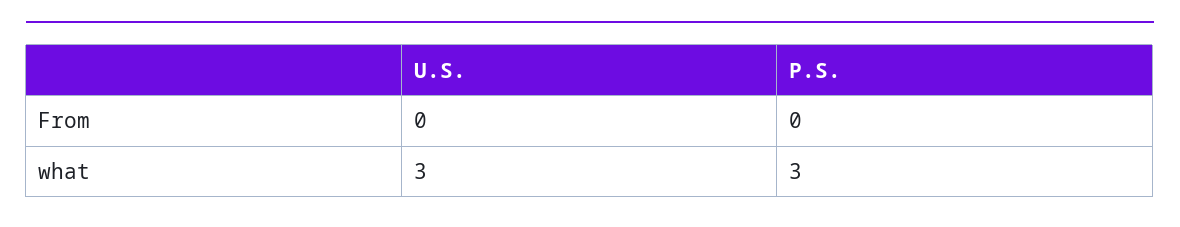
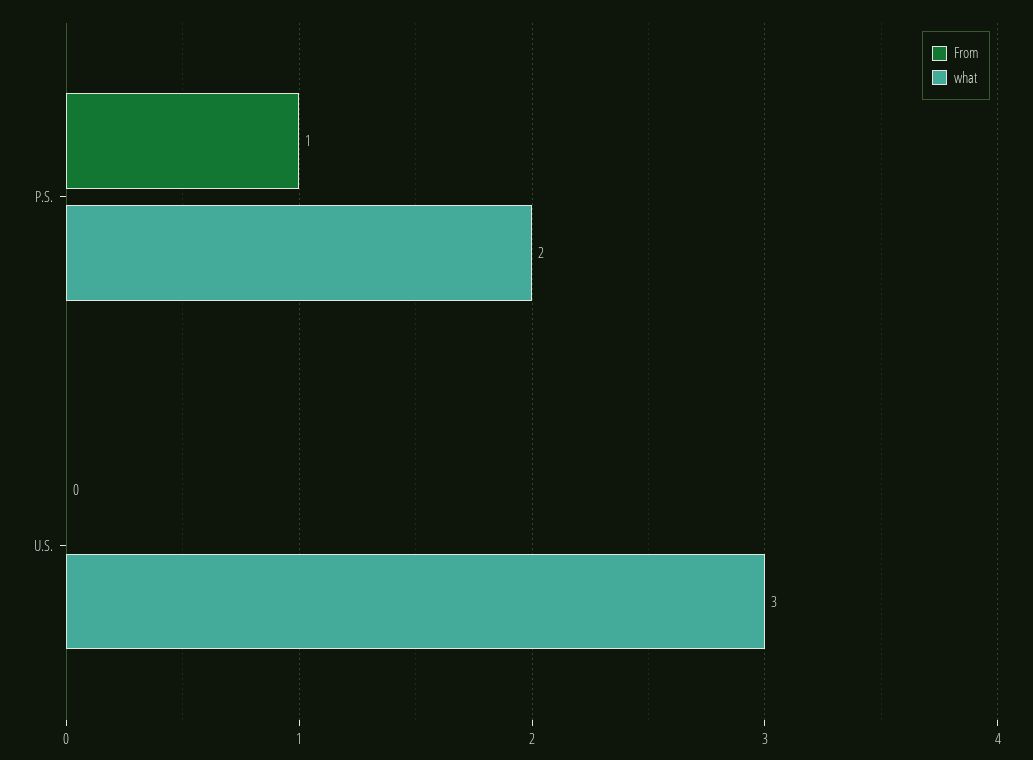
  {
    "From": {
      "U.S.": 0,
-     "P.S.": 0
+     "P.S.": 1
    },
    "what": {
      "U.S.": 3,
-     "P.S.": 3
+     "P.S.": 2
    }
  }

